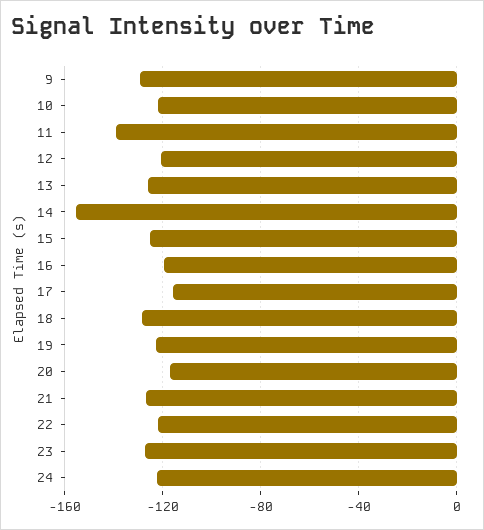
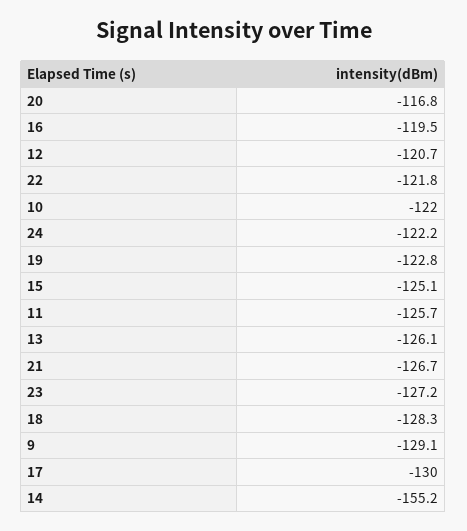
  {
    "9": -129.1,
    "10": -122,
-   "11": -140,
+   "11": -125.7,
    "12": -120.7,
    "13": -126.1,
    "14": -155.2,
    "15": -125.1,
    "16": -119.5,
-   "17": -115,
+   "17": -130,
    "18": -128.3,
    "19": -122.8,
    "20": -116.8,
    "21": -126.7,
    "22": -121.8,
    "23": -127.2,
    "24": -122.2
  }

